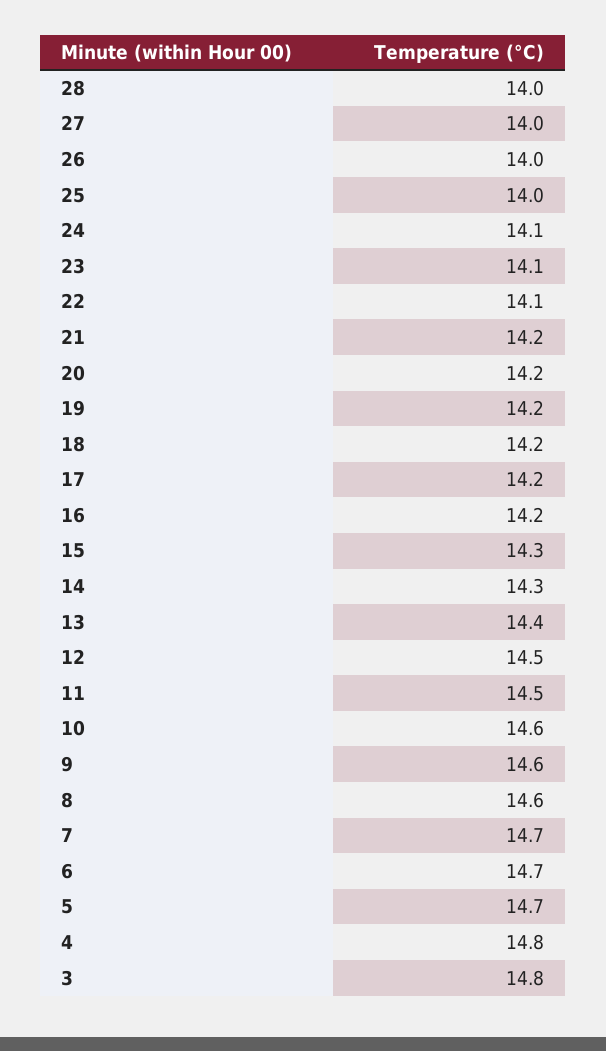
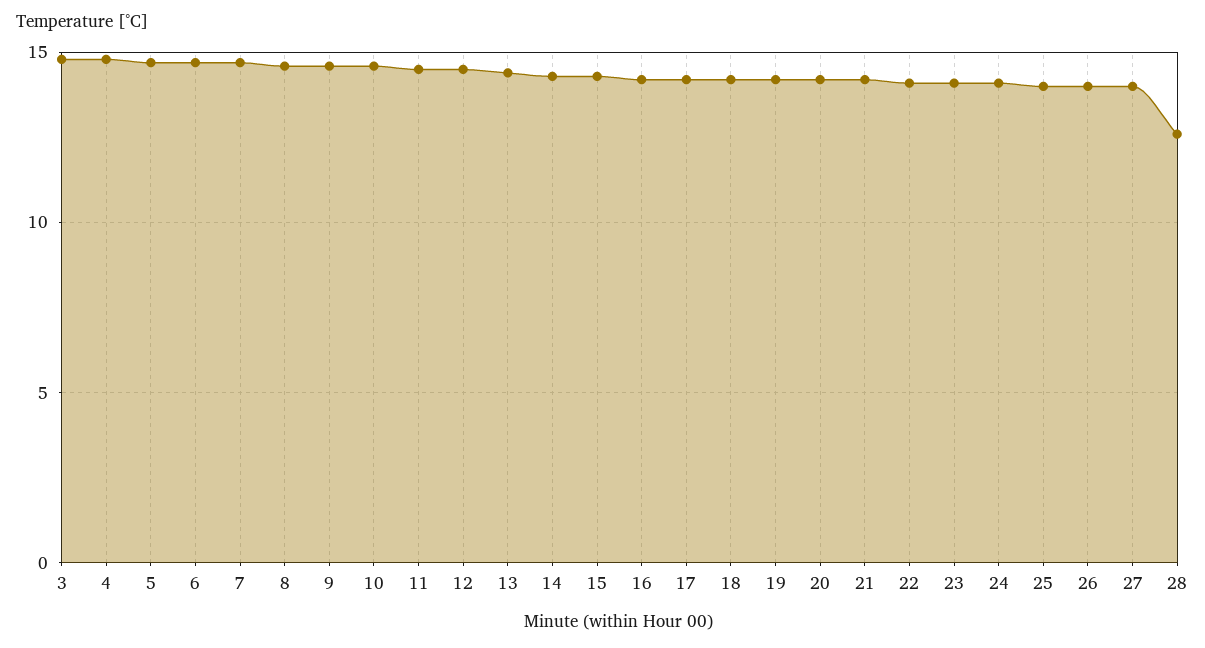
  {
-   "28": 14,
+   "28": 12.5,
    "27": 14,
    "26": 14,
    "25": 14,
    "24": 14.1,
    "23": 14.1,
    "22": 14.1,
    "21": 14.2,
    "20": 14.2,
    "19": 14.2,
    "18": 14.2,
    "17": 14.2,
    "16": 14.2,
    "15": 14.3,
    "14": 14.3,
    "13": 14.4,
    "12": 14.5,
    "11": 14.5,
    "10": 14.6,
    "9": 14.6,
    "8": 14.6,
    "7": 14.7,
    "6": 14.7,
    "5": 14.7,
    "4": 14.8,
    "3": 14.8
  }

